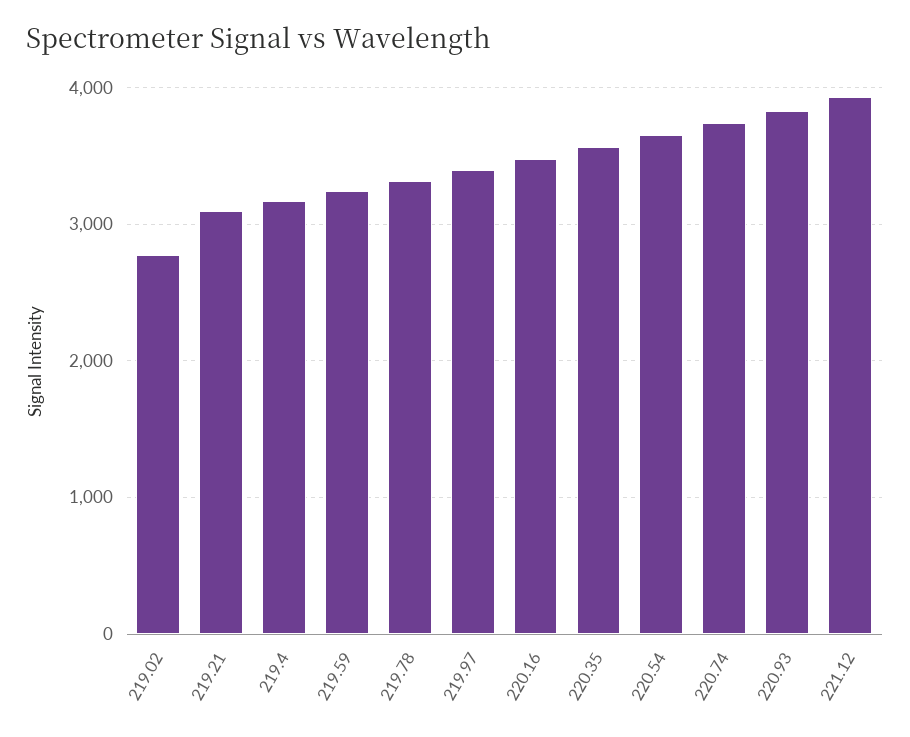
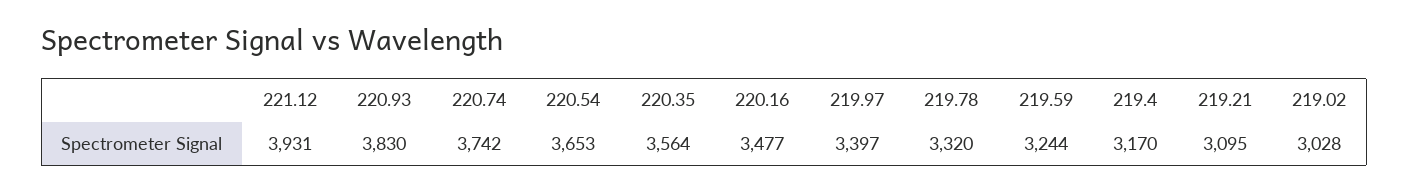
  {
-   "219.02": 2800,
+   "219.02": 3028,
    "219.21": 3095,
    "219.4": 3170,
    "219.59": 3244,
    "219.78": 3320,
    "219.97": 3397,
    "220.16": 3477,
    "220.35": 3564,
    "220.54": 3653,
    "220.74": 3742,
    "220.93": 3830,
    "221.12": 3931
  }

